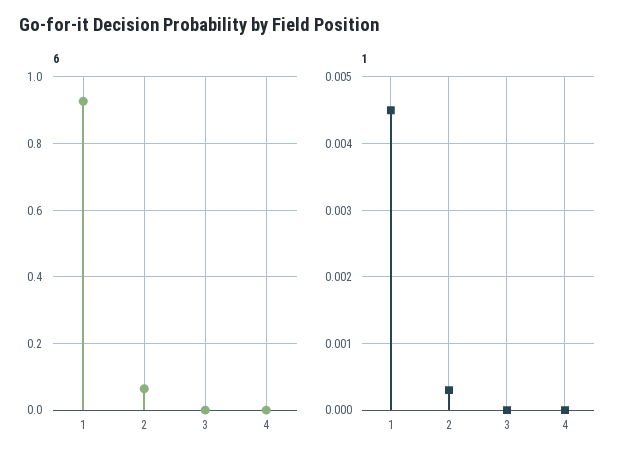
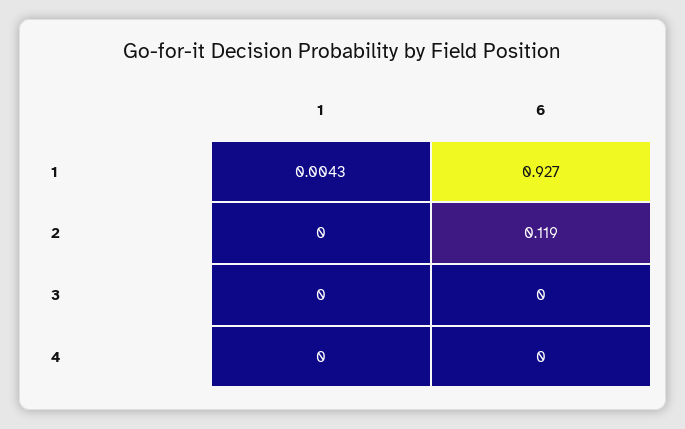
  {
    "6": {
      "1": 0.927,
-     "2": 0.06,
+     "2": 0.119,
      "3": 0,
      "4": 0
    },
    "1": {
-     "1": 0.0045,
+     "1": 0.0043,
-     "2": 0.0003,
+     "2": 0,
      "3": 0,
      "4": 0
    }
  }

